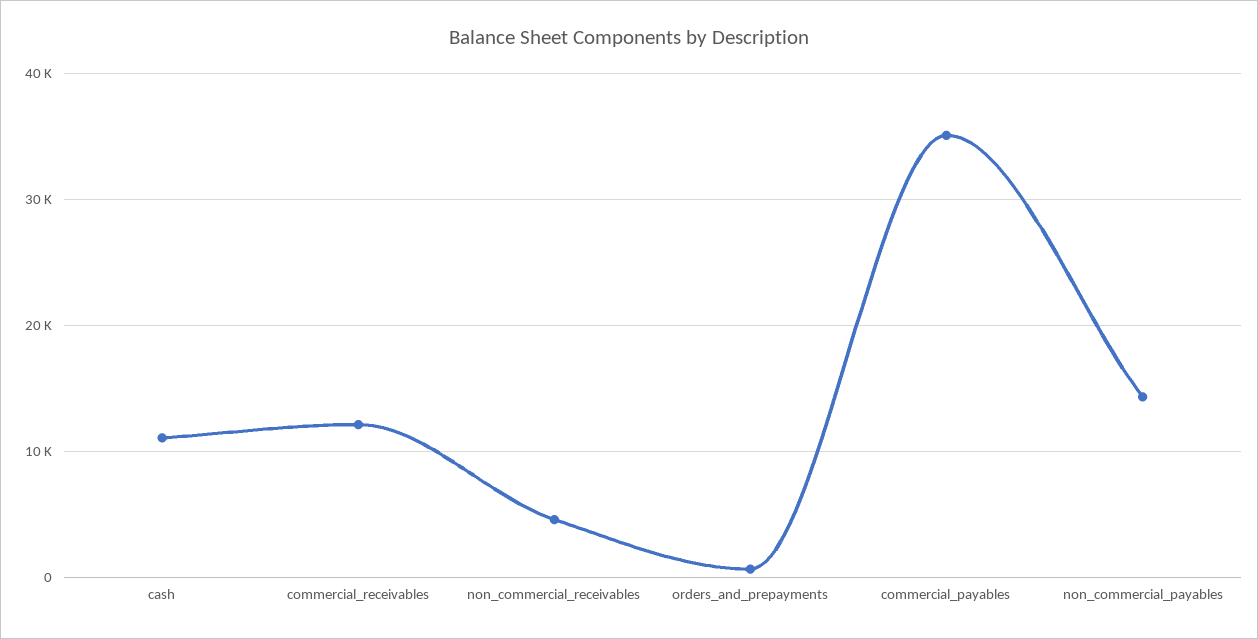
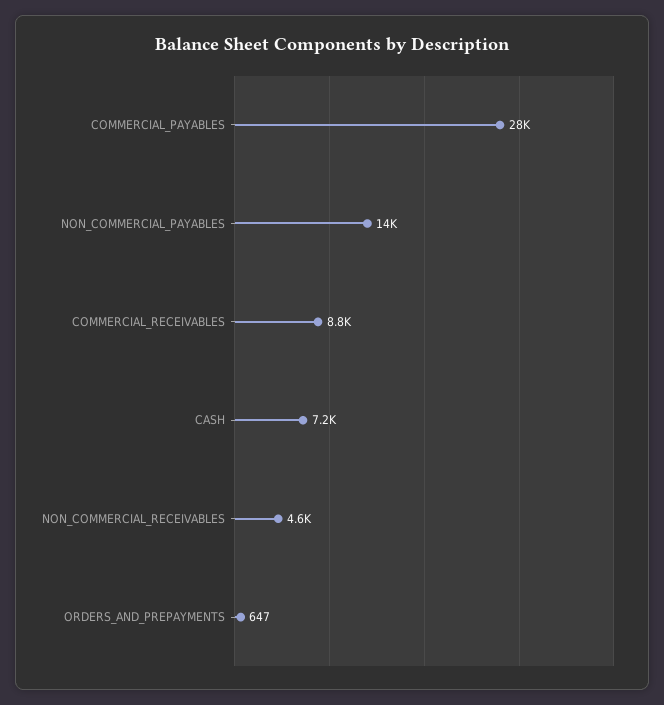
  {
-   "cash": 11000,
+   "cash": 7200,
-   "commercial_receivables": 12000,
+   "commercial_receivables": 8800,
    "non_commercial_receivables": 4600,
    "orders_and_prepayments": 647,
-   "commercial_payables": 35000,
+   "commercial_payables": 28000,
    "non_commercial_payables": 14000
  }

